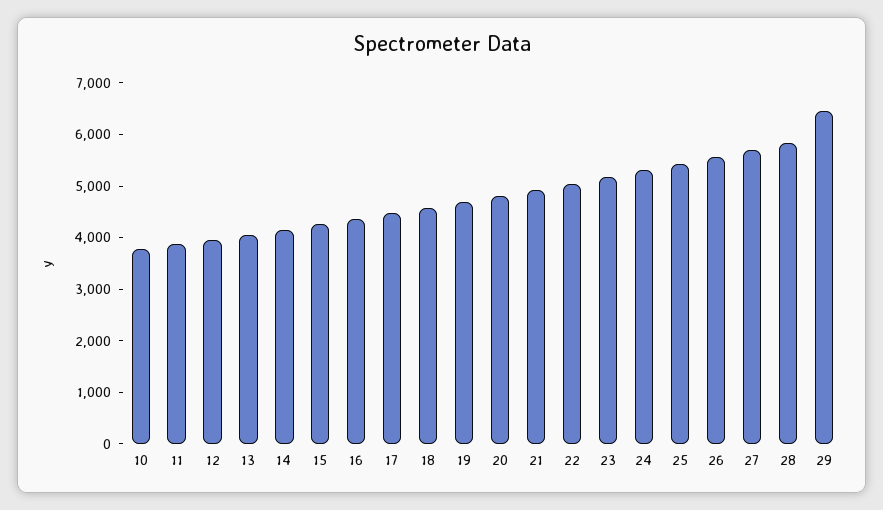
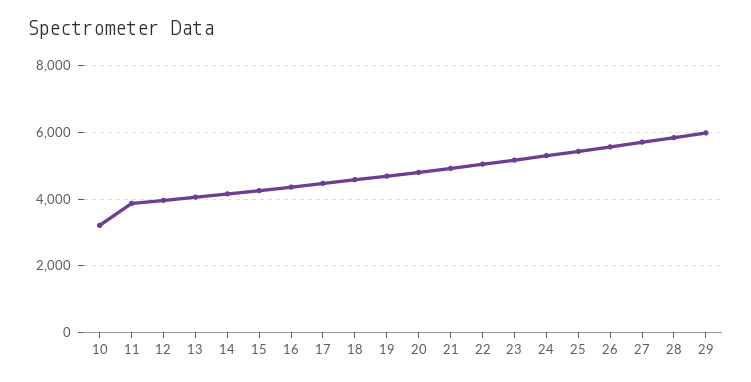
  {
-   "10": 3800,
+   "10": 3200,
    "11": 3800,
    "12": 4000,
    "13": 4000,
    "14": 4200,
    "15": 4200,
    "16": 4400,
    "17": 4400,
    "18": 4600,
    "19": 4600,
    "20": 4800,
    "21": 5000,
    "22": 5000,
    "23": 5200,
    "24": 5400,
    "25": 5400,
    "26": 5600,
    "27": 5800,
    "28": 5800,
-   "29": 6400
+   "29": 6000
  }

